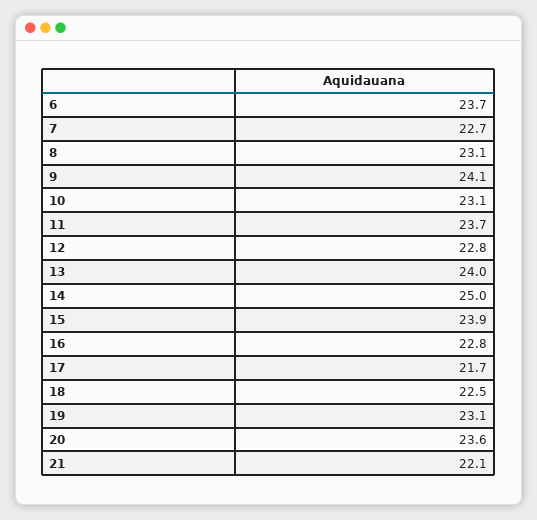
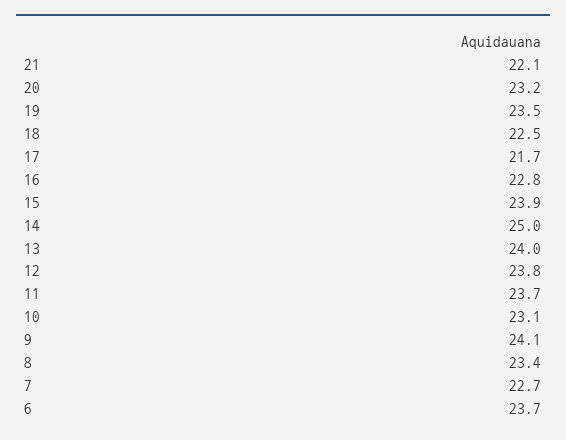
  {
    "6": 23.7,
    "7": 22.7,
-   "8": 23.1,
+   "8": 23.4,
    "9": 24.1,
    "10": 23.1,
    "11": 23.7,
-   "12": 22.8,
+   "12": 23.8,
    "13": 24,
    "14": 25,
    "15": 23.9,
    "16": 22.8,
    "17": 21.7,
    "18": 22.5,
-   "19": 23.1,
+   "19": 23.5,
-   "20": 23.6,
+   "20": 23.2,
    "21": 22.1
  }

